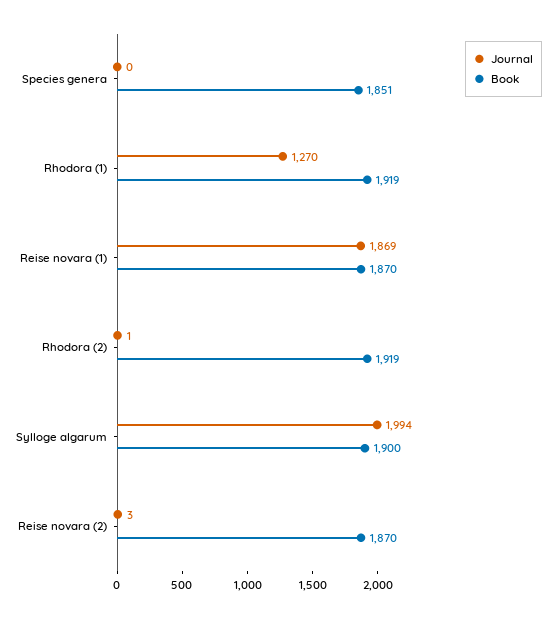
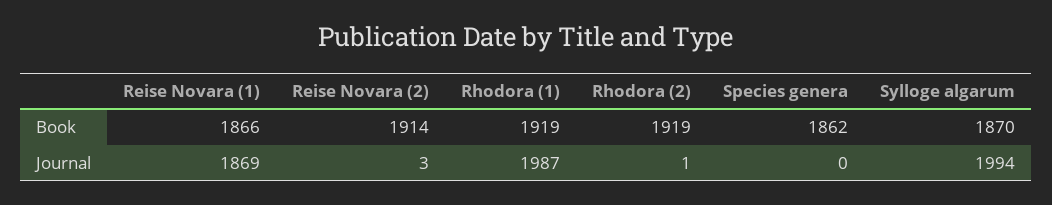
  {
    "Journal": {
      "Species genera": 0,
-     "Rhodora (1)": 1270,
+     "Rhodora (1)": 1987,
      "Reise novara (1)": 1869,
      "Rhodora (2)": 1,
      "Sylloge algarum": 1994,
      "Reise novara (2)": 3
    },
    "Book": {
-     "Species genera": 1851,
+     "Species genera": 1862,
      "Rhodora (1)": 1919,
-     "Reise novara (1)": 1870,
+     "Reise novara (1)": 1866,
      "Rhodora (2)": 1919,
-     "Sylloge algarum": 1900,
+     "Sylloge algarum": 1870,
-     "Reise novara (2)": 1870
+     "Reise novara (2)": 1914
    }
  }

